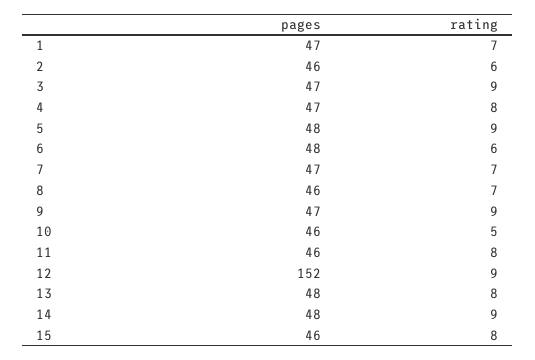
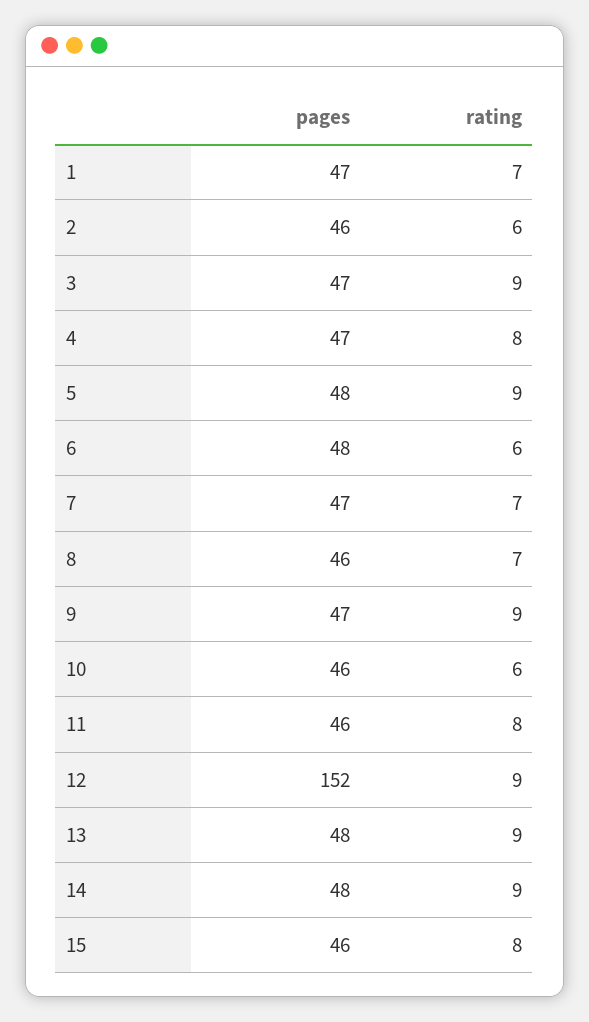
  {
    "pages": {
      "1": 47,
      "2": 46,
      "3": 47,
      "4": 47,
      "5": 48,
      "6": 48,
      "7": 47,
      "8": 46,
      "9": 47,
      "10": 46,
      "11": 46,
      "12": 152,
      "13": 48,
      "14": 48,
      "15": 46
    },
    "rating": {
      "1": 7,
      "2": 6,
      "3": 9,
      "4": 8,
      "5": 9,
      "6": 6,
      "7": 7,
      "8": 7,
      "9": 9,
-     "10": 5,
+     "10": 6,
      "11": 8,
      "12": 9,
-     "13": 8,
+     "13": 9,
      "14": 9,
      "15": 8
    }
  }

